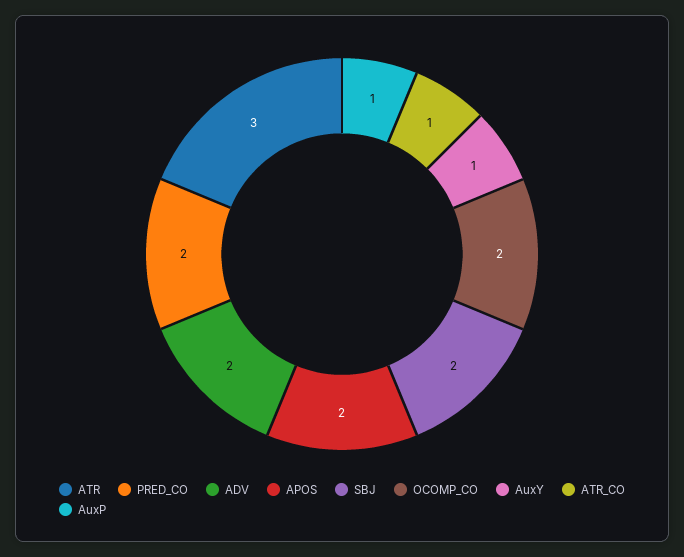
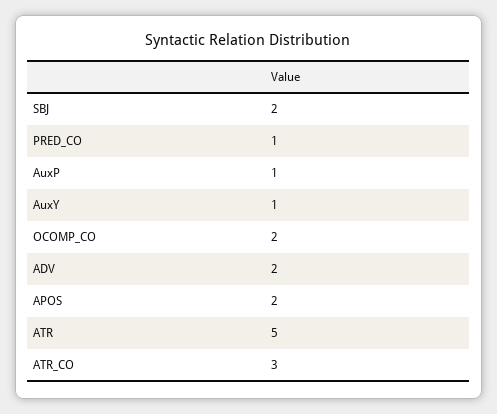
  {
-   "ATR": 3,
+   "ATR": 5,
-   "PRED_CO": 2,
+   "PRED_CO": 1,
    "ADV": 2,
    "APOS": 2,
    "SBJ": 2,
    "OCOMP_CO": 2,
    "AuxY": 1,
-   "ATR_CO": 1,
+   "ATR_CO": 3,
    "AuxP": 1
  }

